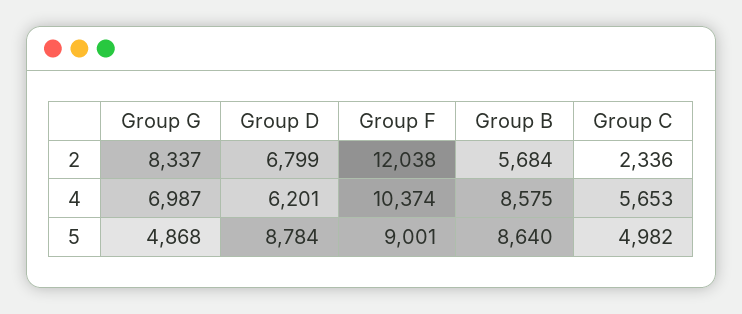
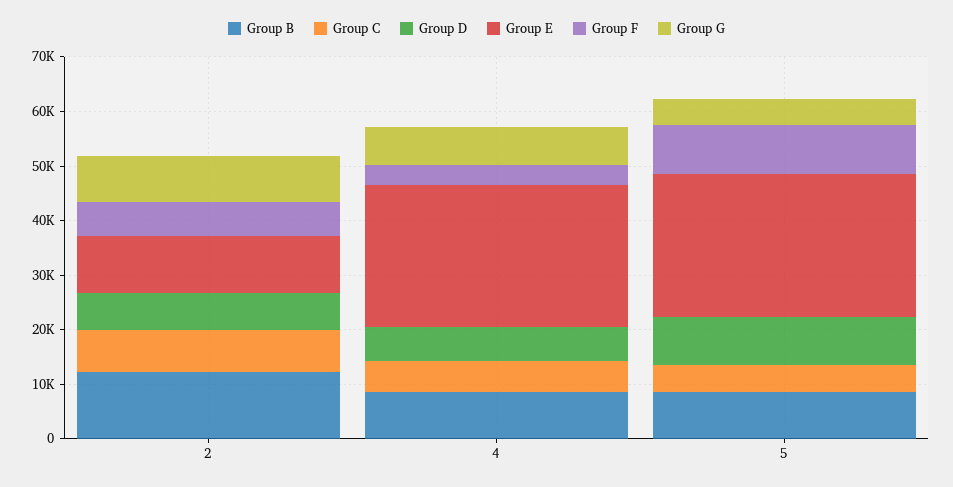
  {
    "Group G": {
      "2": 8337,
      "4": 6987,
      "5": 4868
    },
    "Group D": {
      "2": 6799,
      "4": 6201,
      "5": 8784
    },
    "Group F": {
-     "2": 12038,
+     "2": 6000,
-     "4": 10374,
+     "4": 4000,
      "5": 9001
    },
    "Group B": {
-     "2": 5684,
+     "2": 12000,
      "4": 8575,
      "5": 8640
    },
    "Group C": {
-     "2": 2336,
+     "2": 8000,
      "4": 5653,
      "5": 4982
-   }
+   },
+   "Group E": {
+     "2": 10000,
+     "4": 26000,
+     "5": 26000
+   }
  }

